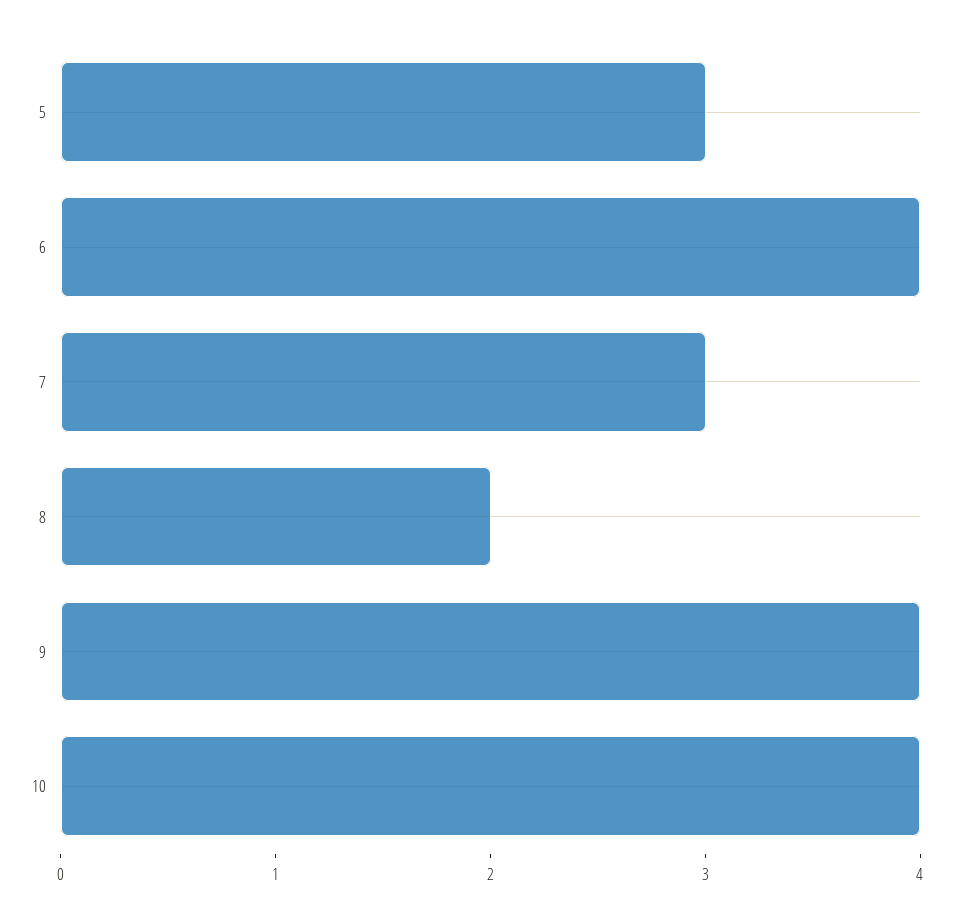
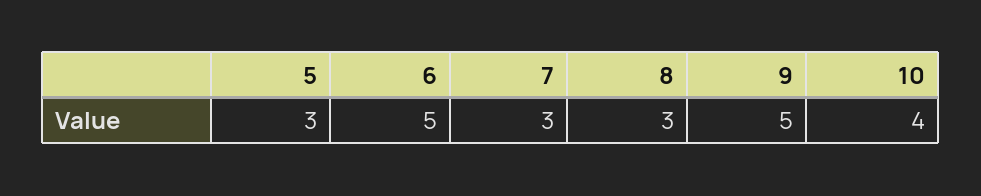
  {
    "5": 3,
-   "6": 4,
+   "6": 5,
    "7": 3,
-   "8": 2,
+   "8": 3,
-   "9": 4,
+   "9": 5,
    "10": 4
  }

